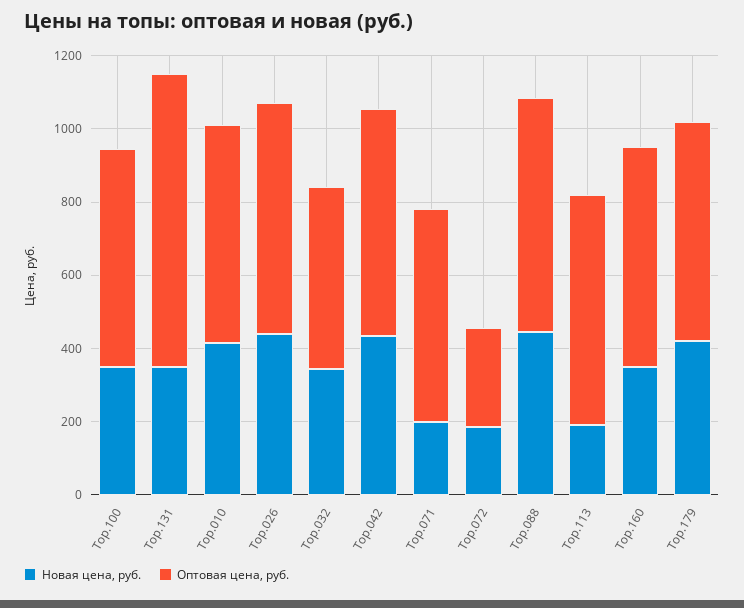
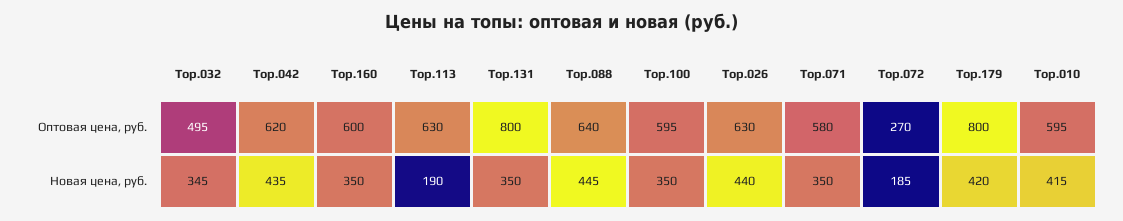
  {
    "Новая цена, руб.": {
      "Top.100": 350,
      "Top.131": 350,
      "Тор.010": 415,
      "Тор.026": 440,
      "Тор.032": 345,
      "Тор.042": 435,
-     "Тор.071": 200,
+     "Тор.071": 350,
      "Тор.072": 185,
      "Тор.088": 445,
      "Тор.113": 190,
      "Тор.160": 350,
      "Тор.179": 420
    },
    "Оптовая цена, руб.": {
      "Top.100": 595,
      "Top.131": 800,
      "Тор.010": 595,
      "Тор.026": 630,
      "Тор.032": 495,
      "Тор.042": 620,
      "Тор.071": 580,
      "Тор.072": 270,
      "Тор.088": 640,
      "Тор.113": 630,
      "Тор.160": 600,
-     "Тор.179": 600
+     "Тор.179": 800
    }
  }

